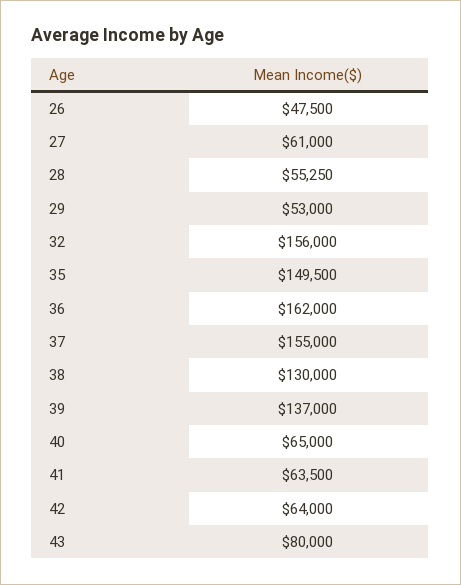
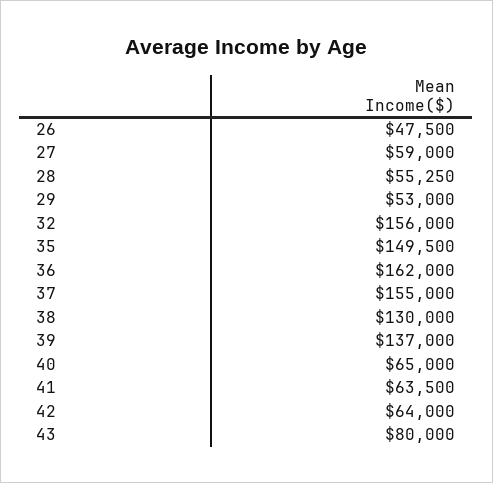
  {
    "26": 47500,
-   "27": 61000,
+   "27": 59000,
    "28": 55250,
    "29": 53000,
    "32": 156000,
    "35": 149500,
    "36": 162000,
    "37": 155000,
    "38": 130000,
    "39": 137000,
    "40": 65000,
    "41": 63500,
    "42": 64000,
    "43": 80000
  }

